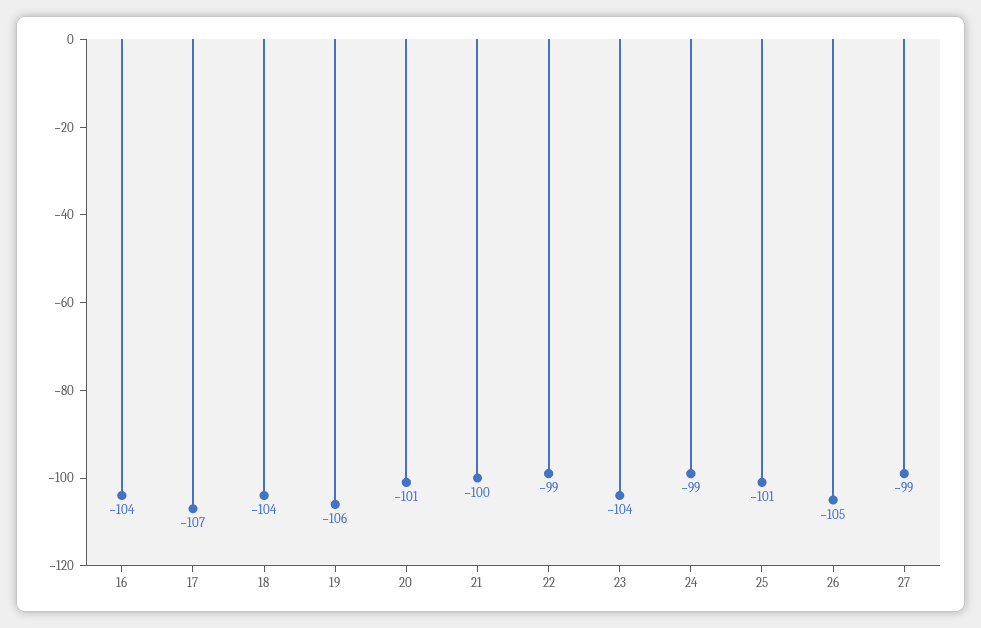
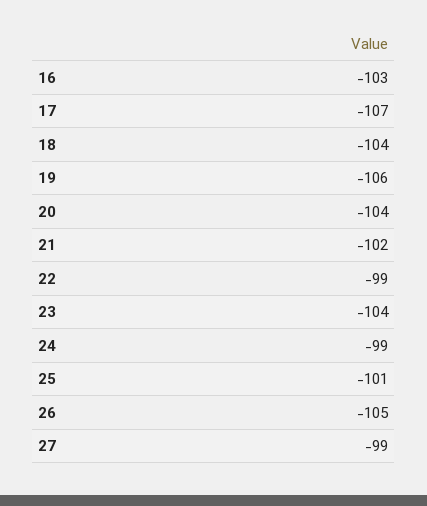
  {
-   "16": -104,
+   "16": -103,
    "17": -107,
    "18": -104,
    "19": -106,
-   "20": -101,
+   "20": -104,
-   "21": -100,
+   "21": -102,
    "22": -99,
    "23": -104,
    "24": -99,
    "25": -101,
    "26": -105,
    "27": -99
  }

